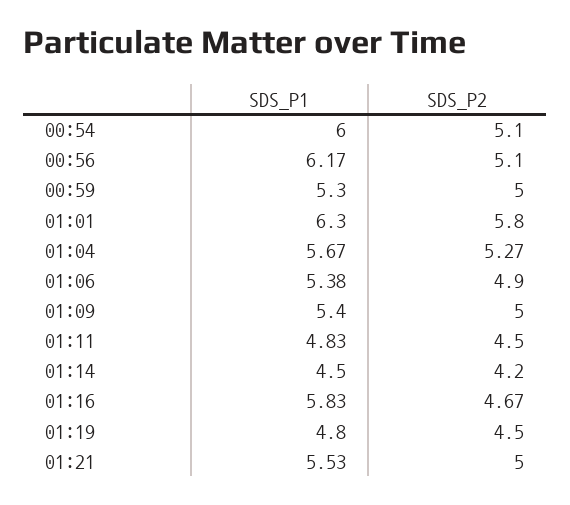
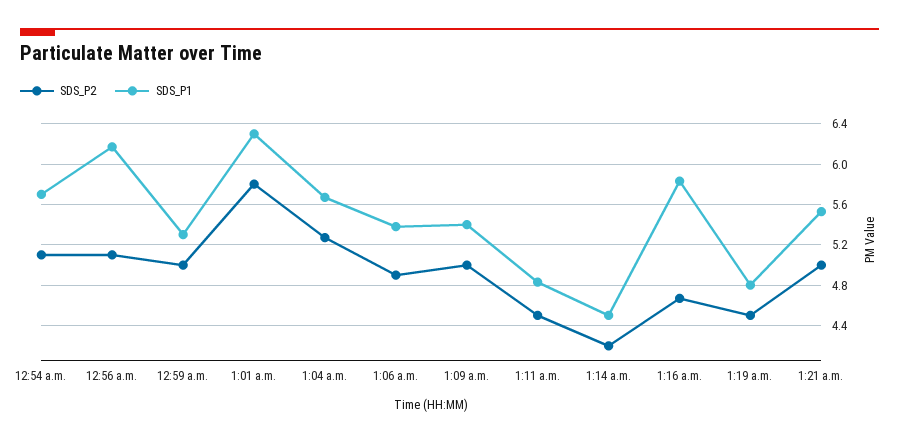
  {
    "SDS_P1": {
-     "00:54": 6,
+     "00:54": 5.7,
      "00:56": 6.17,
      "00:59": 5.3,
      "01:01": 6.3,
      "01:04": 5.67,
      "01:06": 5.38,
      "01:09": 5.4,
      "01:11": 4.83,
      "01:14": 4.5,
      "01:16": 5.83,
      "01:19": 4.8,
      "01:21": 5.53
    },
    "SDS_P2": {
      "00:54": 5.1,
      "00:56": 5.1,
      "00:59": 5,
      "01:01": 5.8,
      "01:04": 5.27,
      "01:06": 4.9,
      "01:09": 5,
      "01:11": 4.5,
      "01:14": 4.2,
      "01:16": 4.67,
      "01:19": 4.5,
      "01:21": 5
    }
  }

